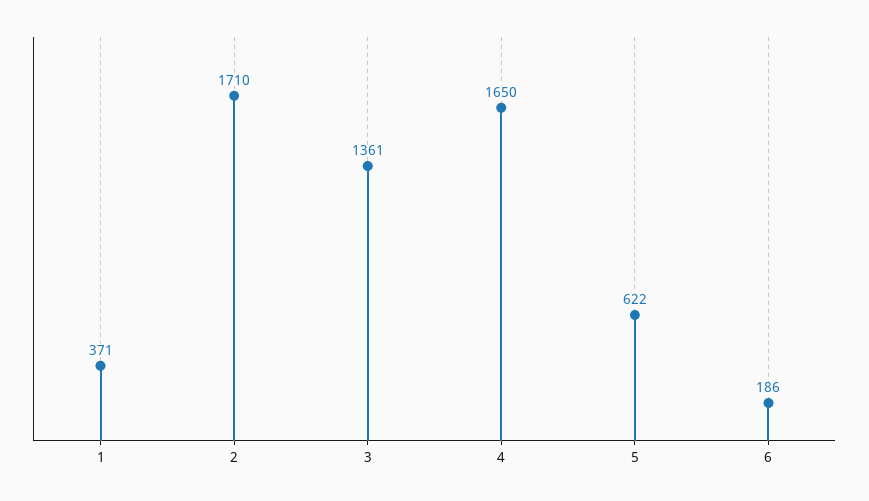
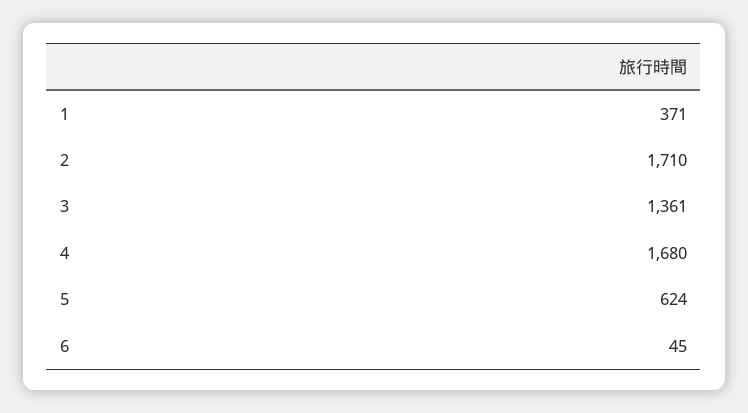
  {
    "1": 371,
    "2": 1710,
    "3": 1361,
-   "4": 1650,
+   "4": 1680,
-   "5": 622,
+   "5": 624,
-   "6": 186
+   "6": 45
  }

